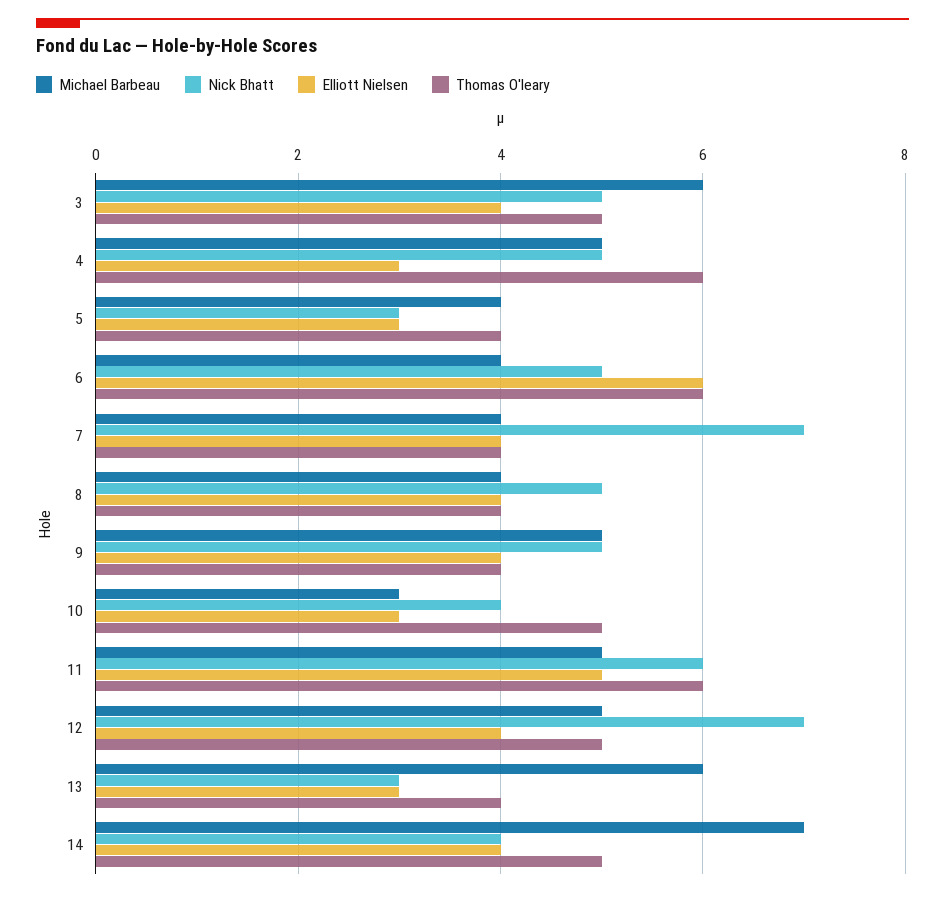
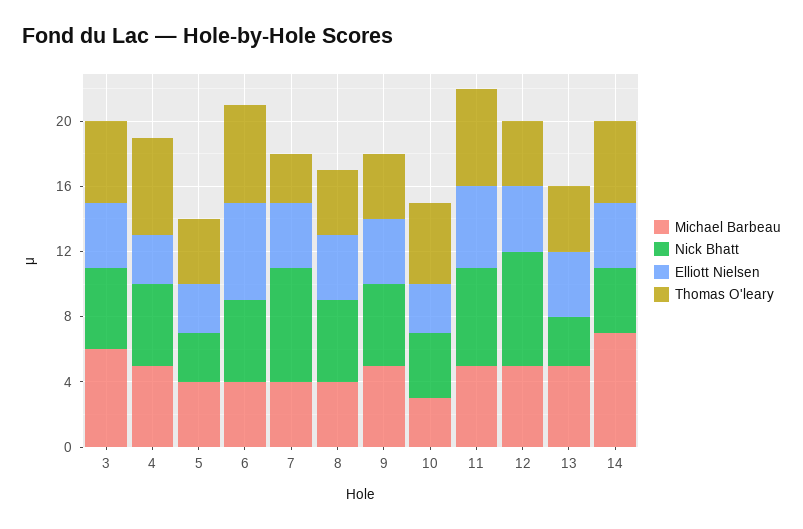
  {
    "Michael Barbeau": {
      "3": 6,
      "4": 5,
      "5": 4,
      "6": 4,
      "7": 4,
      "8": 4,
      "9": 5,
      "10": 3,
      "11": 5,
      "12": 5,
-     "13": 6,
+     "13": 5,
      "14": 7
    },
    "Nick Bhatt": {
      "3": 5,
      "4": 5,
      "5": 3,
      "6": 5,
      "7": 7,
      "8": 5,
      "9": 5,
      "10": 4,
      "11": 6,
      "12": 7,
      "13": 3,
      "14": 4
    },
    "Elliott Nielsen": {
      "3": 4,
      "4": 3,
      "5": 3,
      "6": 6,
      "7": 4,
      "8": 4,
      "9": 4,
      "10": 3,
      "11": 5,
      "12": 4,
-     "13": 3,
+     "13": 4,
      "14": 4
    },
    "Thomas O'leary": {
      "3": 5,
      "4": 6,
      "5": 4,
      "6": 6,
-     "7": 4,
+     "7": 3,
      "8": 4,
      "9": 4,
      "10": 5,
      "11": 6,
-     "12": 5,
+     "12": 4,
      "13": 4,
      "14": 5
    }
  }

